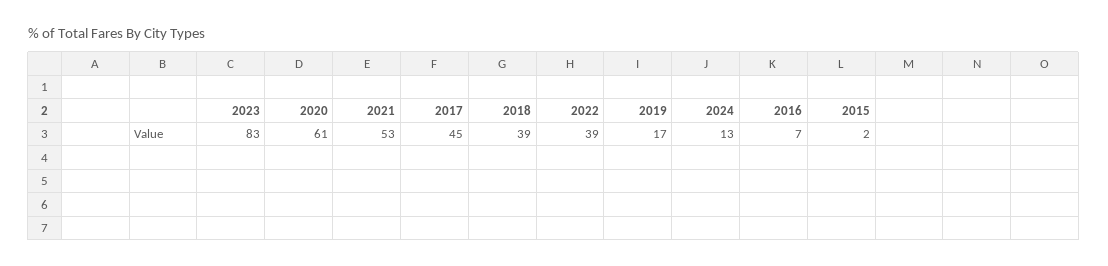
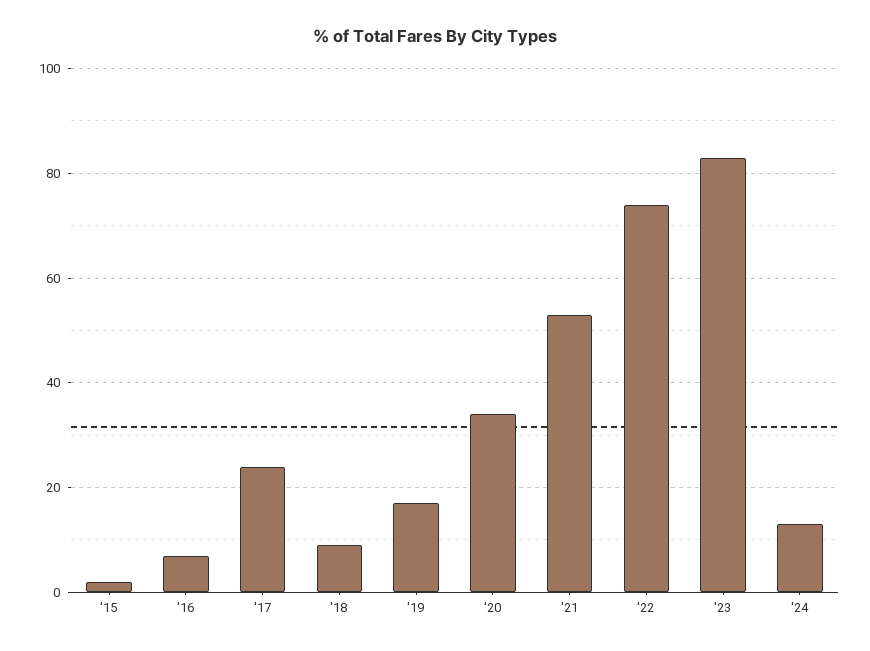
  {
    "2023": 83,
-   "2020": 61,
+   "2020": 35,
    "2021": 53,
-   "2017": 45,
+   "2017": 25,
-   "2018": 39,
+   "2018": 10,
-   "2022": 39,
+   "2022": 75,
    "2019": 17,
    "2024": 13,
    "2016": 7,
    "2015": 2
  }

